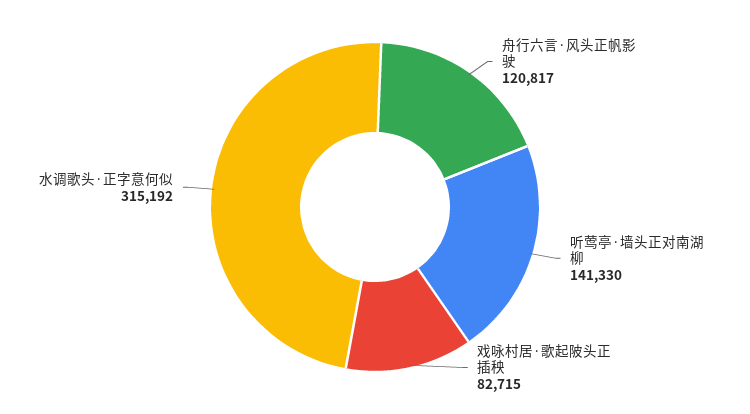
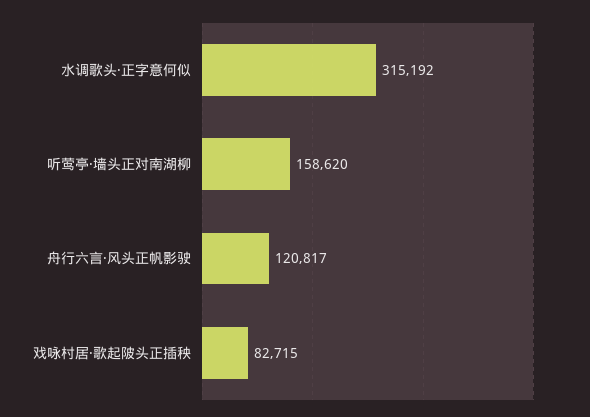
  {
    "舟行六言·风头正帆影驶": 120817,
-   "听莺亭·墙头正对南湖柳": 141330,
+   "听莺亭·墙头正对南湖柳": 158620,
    "戏咏村居·歌起陂头正插秧": 82715,
    "水调歌头·正字意何似": 315192
  }

